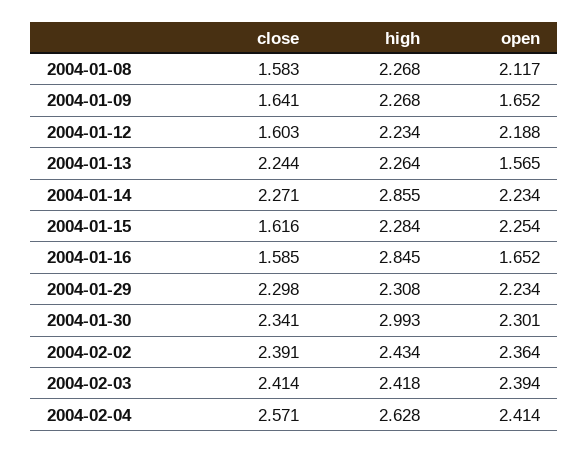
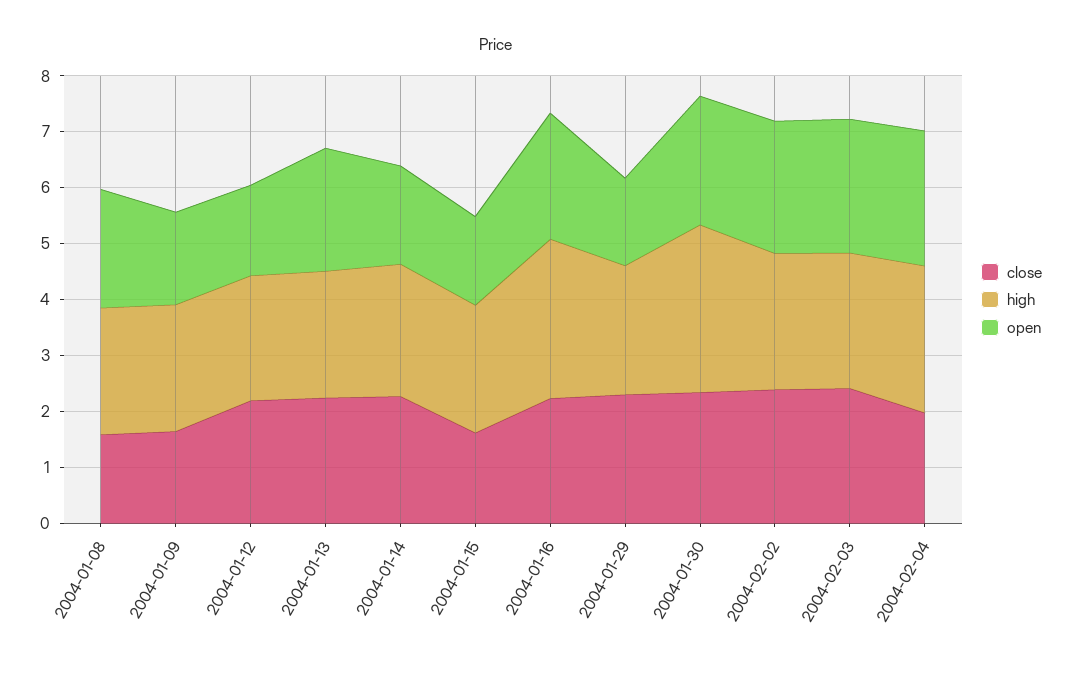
  {
    "close": {
      "2004-01-08": 1.583,
      "2004-01-09": 1.641,
-     "2004-01-12": 1.603,
+     "2004-01-12": 2.2,
      "2004-01-13": 2.244,
      "2004-01-14": 2.271,
      "2004-01-15": 1.616,
-     "2004-01-16": 1.585,
+     "2004-01-16": 2.2,
      "2004-01-29": 2.298,
      "2004-01-30": 2.341,
      "2004-02-02": 2.391,
      "2004-02-03": 2.414,
-     "2004-02-04": 2.571
+     "2004-02-04": 2
    },
    "high": {
      "2004-01-08": 2.268,
      "2004-01-09": 2.268,
      "2004-01-12": 2.234,
      "2004-01-13": 2.264,
-     "2004-01-14": 2.855,
+     "2004-01-14": 2.4,
      "2004-01-15": 2.284,
      "2004-01-16": 2.845,
      "2004-01-29": 2.308,
      "2004-01-30": 2.993,
      "2004-02-02": 2.434,
      "2004-02-03": 2.418,
      "2004-02-04": 2.628
    },
    "open": {
      "2004-01-08": 2.117,
      "2004-01-09": 1.652,
-     "2004-01-12": 2.188,
+     "2004-01-12": 1.6,
-     "2004-01-13": 1.565,
+     "2004-01-13": 2.2,
-     "2004-01-14": 2.234,
+     "2004-01-14": 1.8,
-     "2004-01-15": 2.254,
+     "2004-01-15": 1.6,
-     "2004-01-16": 1.652,
+     "2004-01-16": 2.2,
-     "2004-01-29": 2.234,
+     "2004-01-29": 1.6,
      "2004-01-30": 2.301,
      "2004-02-02": 2.364,
      "2004-02-03": 2.394,
      "2004-02-04": 2.414
    }
  }

